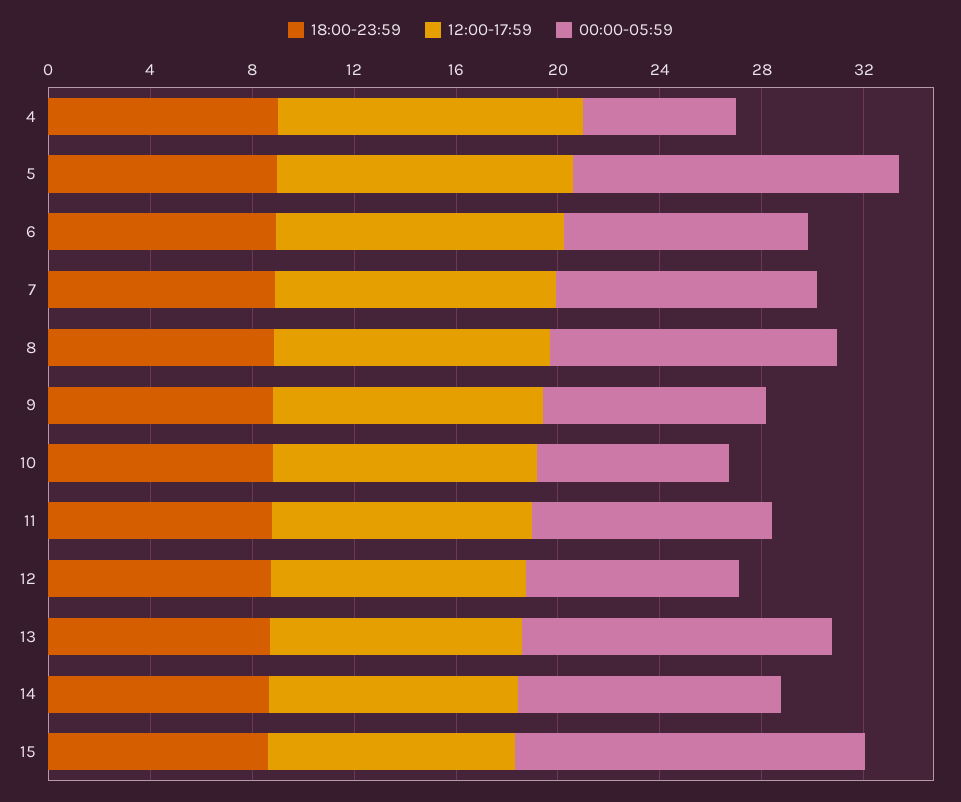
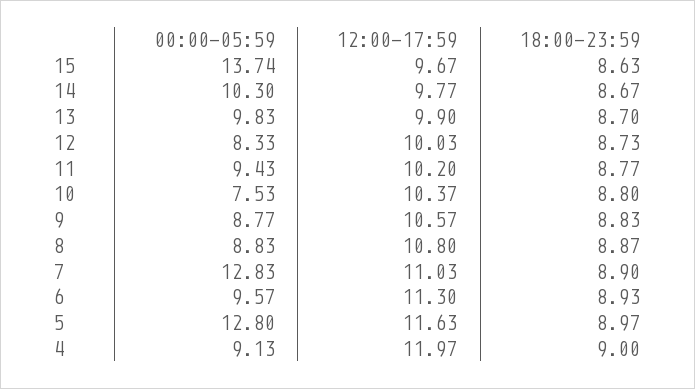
  {
    "18:00-23:59": {
      "4": 9,
      "5": 8.97,
      "6": 8.93,
      "7": 8.9,
      "8": 8.87,
      "9": 8.83,
      "10": 8.8,
      "11": 8.77,
      "12": 8.73,
      "13": 8.7,
      "14": 8.67,
      "15": 8.63
    },
    "12:00-17:59": {
      "4": 11.97,
      "5": 11.63,
      "6": 11.3,
      "7": 11.03,
      "8": 10.8,
      "9": 10.57,
      "10": 10.37,
      "11": 10.2,
      "12": 10.03,
      "13": 9.9,
      "14": 9.77,
      "15": 9.67
    },
    "00:00-05:59": {
-     "4": 6,
+     "4": 9.13,
      "5": 12.8,
      "6": 9.57,
-     "7": 10,
+     "7": 12.83,
-     "8": 11,
+     "8": 8.83,
      "9": 8.77,
      "10": 7.53,
      "11": 9.43,
      "12": 8.33,
-     "13": 12,
+     "13": 9.83,
      "14": 10.3,
      "15": 13.74
    }
  }

